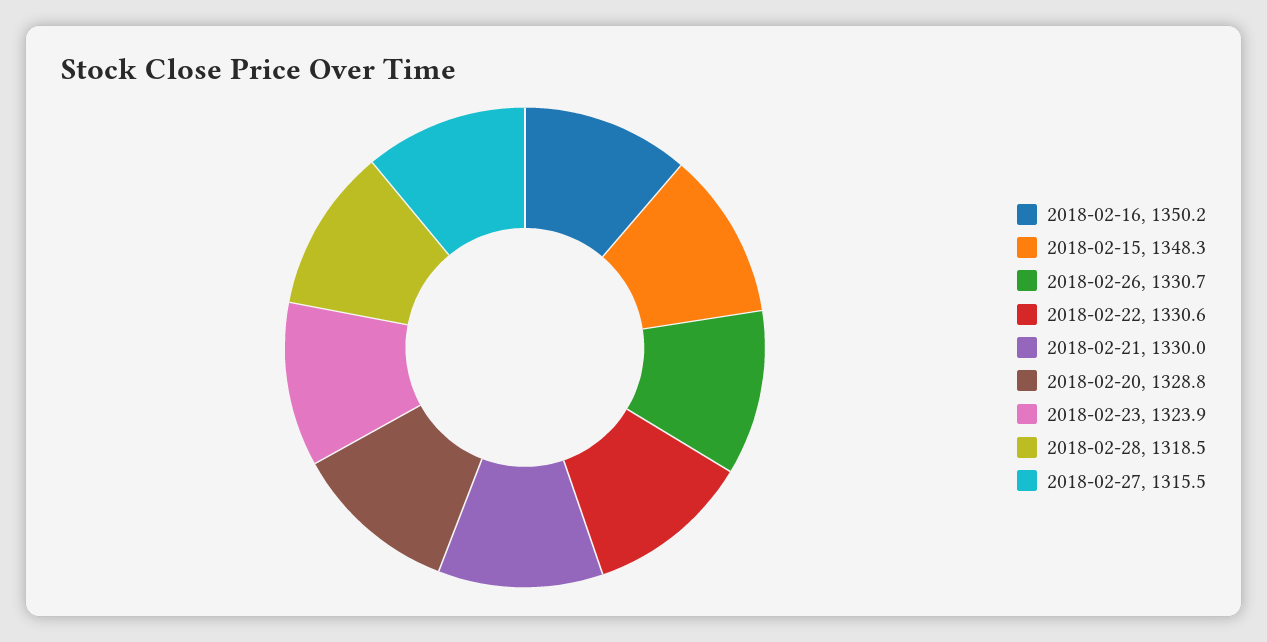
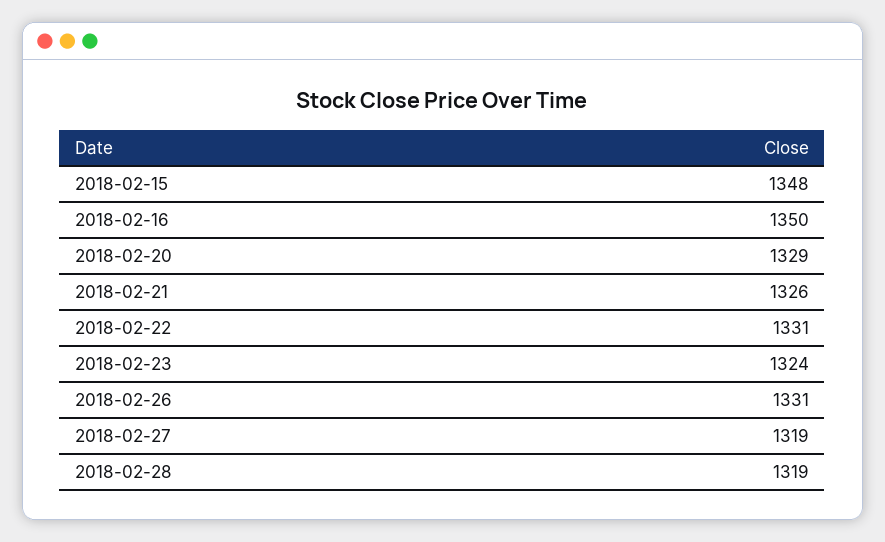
  {
    "2018-02-16": 1350.2,
    "2018-02-15": 1348.3,
    "2018-02-26": 1330.7,
    "2018-02-22": 1330.6,
-   "2018-02-21": 1330,
+   "2018-02-21": 1326,
    "2018-02-20": 1328.8,
    "2018-02-23": 1323.9,
    "2018-02-28": 1318.5,
-   "2018-02-27": 1315.5
+   "2018-02-27": 1319
  }

